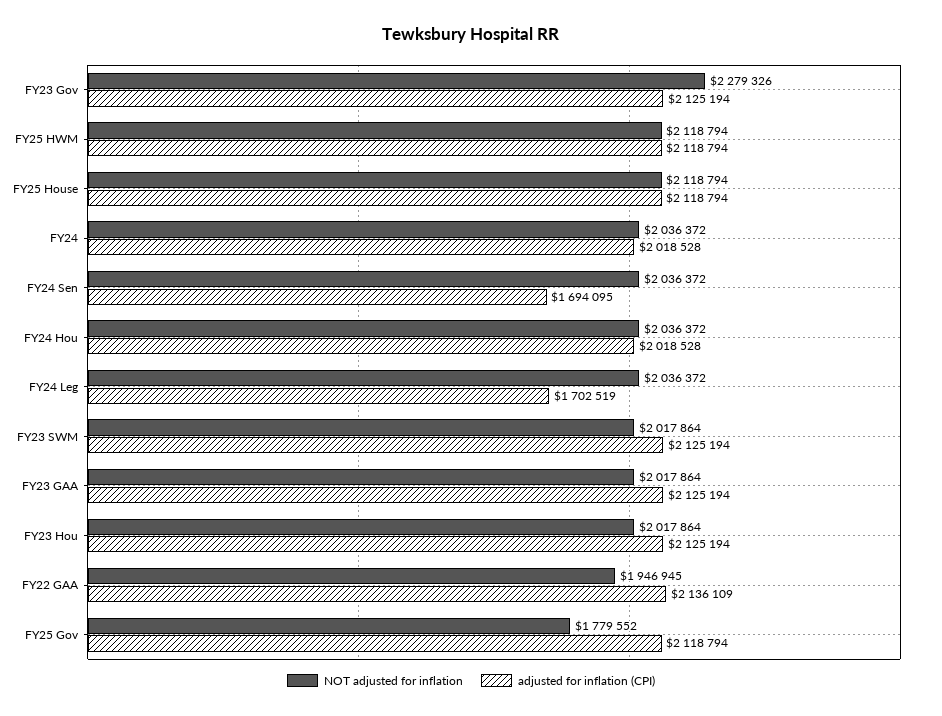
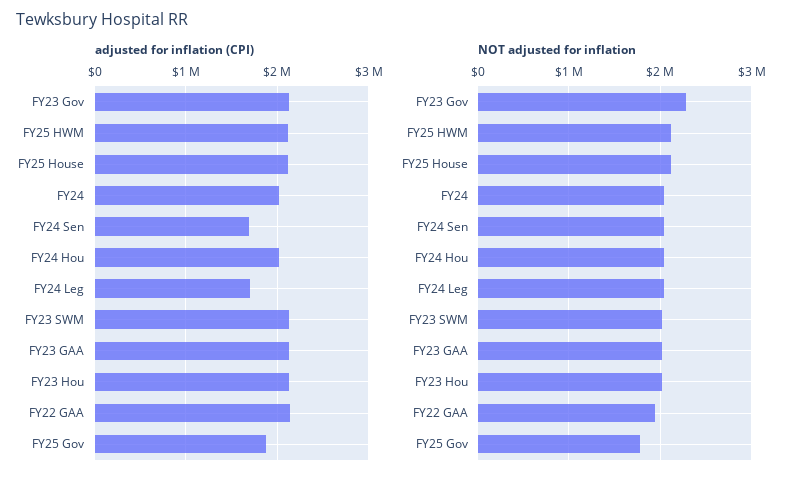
  {
    "NOT adjusted for inflation": {
      "FY23 Gov": 2279326,
      "FY25 HWM": 2118794,
      "FY25 House": 2118794,
      "FY24": 2036372,
      "FY24 Sen": 2036372,
      "FY24 Hou": 2036372,
      "FY24 Leg": 2036372,
      "FY23 SWM": 2017864,
      "FY23 GAA": 2017864,
      "FY23 Hou": 2017864,
      "FY22 GAA": 1946945,
      "FY25 Gov": 1779552
    },
    "adjusted for inflation (CPI)": {
      "FY23 Gov": 2125194,
      "FY25 HWM": 2118794,
      "FY25 House": 2118794,
      "FY24": 2018528,
      "FY24 Sen": 1694095,
      "FY24 Hou": 2018528,
      "FY24 Leg": 1702519,
      "FY23 SWM": 2125194,
      "FY23 GAA": 2125194,
      "FY23 Hou": 2125194,
      "FY22 GAA": 2136109,
-     "FY25 Gov": 2118794
+     "FY25 Gov": 1900000
    }
  }

